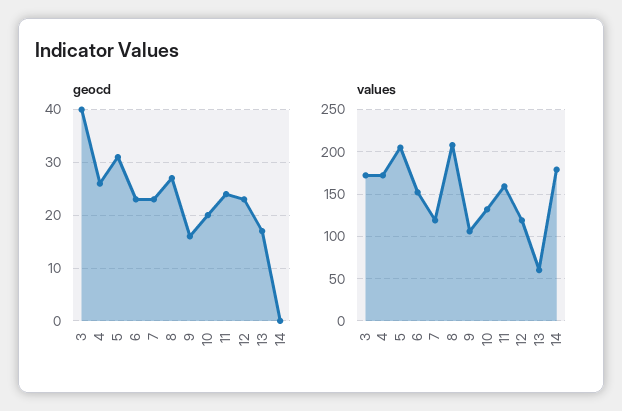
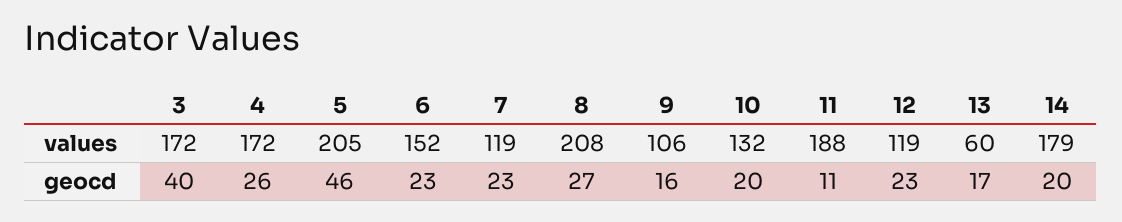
  {
    "geocd": {
      "3": 40,
      "4": 26,
-     "5": 30,
+     "5": 46,
      "6": 23,
      "7": 23,
      "8": 27,
      "9": 16,
      "10": 20,
-     "11": 25,
+     "11": 11,
      "12": 23,
      "13": 17,
-     "14": 0
+     "14": 20
    },
    "values": {
      "3": 172,
      "4": 172,
      "5": 205,
      "6": 152,
      "7": 119,
      "8": 208,
      "9": 106,
      "10": 132,
-     "11": 160,
+     "11": 188,
      "12": 119,
      "13": 60,
      "14": 179
    }
  }

